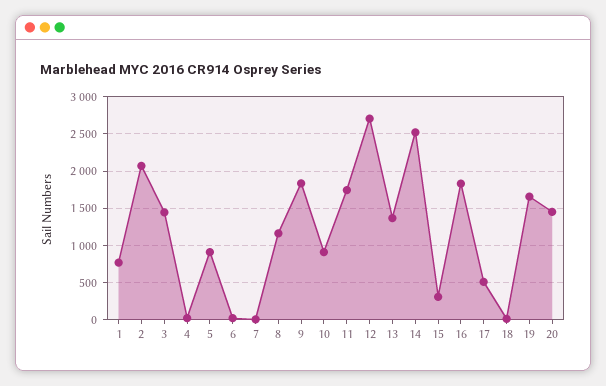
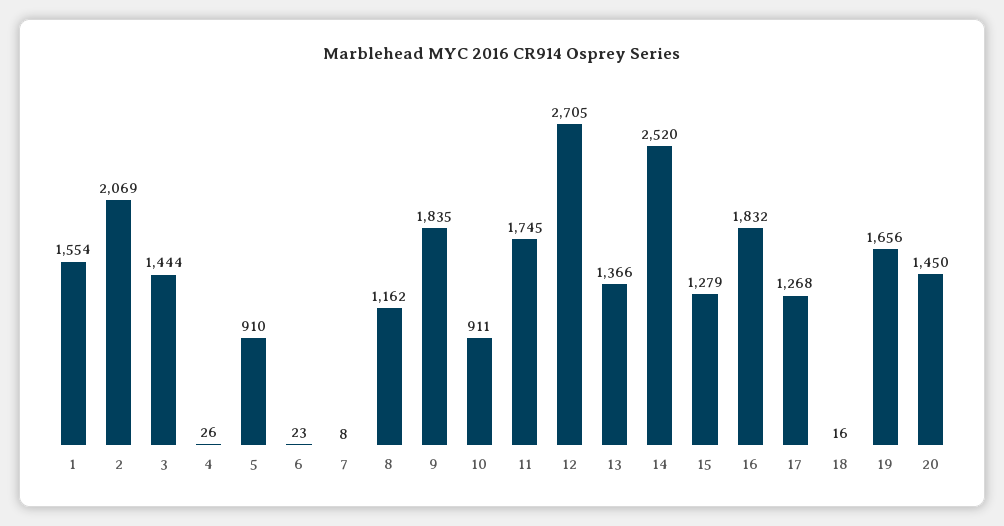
  {
-   "1": 800,
+   "1": 1554,
    "2": 2069,
    "3": 1444,
    "4": 26,
    "5": 910,
    "6": 23,
    "7": 8,
    "8": 1162,
    "9": 1835,
    "10": 911,
    "11": 1745,
    "12": 2705,
    "13": 1366,
    "14": 2520,
-   "15": 300,
+   "15": 1279,
    "16": 1832,
-   "17": 500,
+   "17": 1268,
    "18": 16,
    "19": 1656,
    "20": 1450
  }

